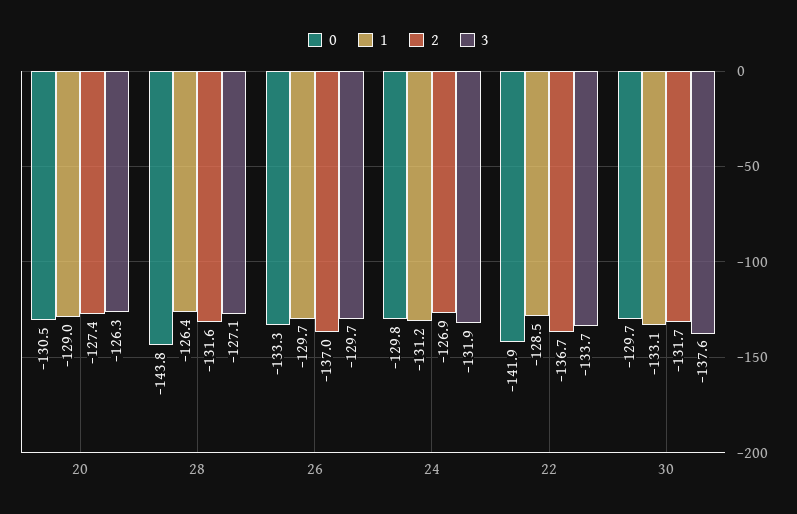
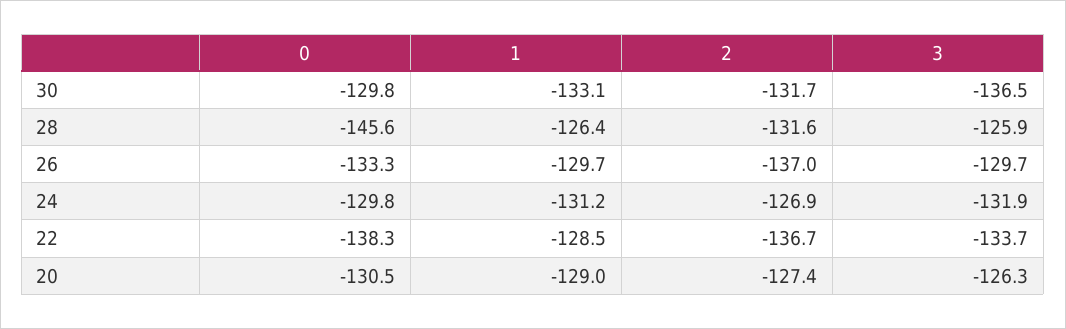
  {
    "0": {
      "20": -130.5,
-     "28": -143.8,
+     "28": -145.6,
      "26": -133.3,
      "24": -129.8,
-     "22": -141.9,
+     "22": -138.3,
-     "30": -129.7
+     "30": -129.8
    },
    "1": {
      "20": -129,
      "28": -126.4,
      "26": -129.7,
      "24": -131.2,
      "22": -128.5,
      "30": -133.1
    },
    "2": {
      "20": -127.4,
      "28": -131.6,
      "26": -137,
      "24": -126.9,
      "22": -136.7,
      "30": -131.7
    },
    "3": {
      "20": -126.3,
-     "28": -127.1,
+     "28": -125.9,
      "26": -129.7,
      "24": -131.9,
      "22": -133.7,
-     "30": -137.6
+     "30": -136.5
    }
  }

